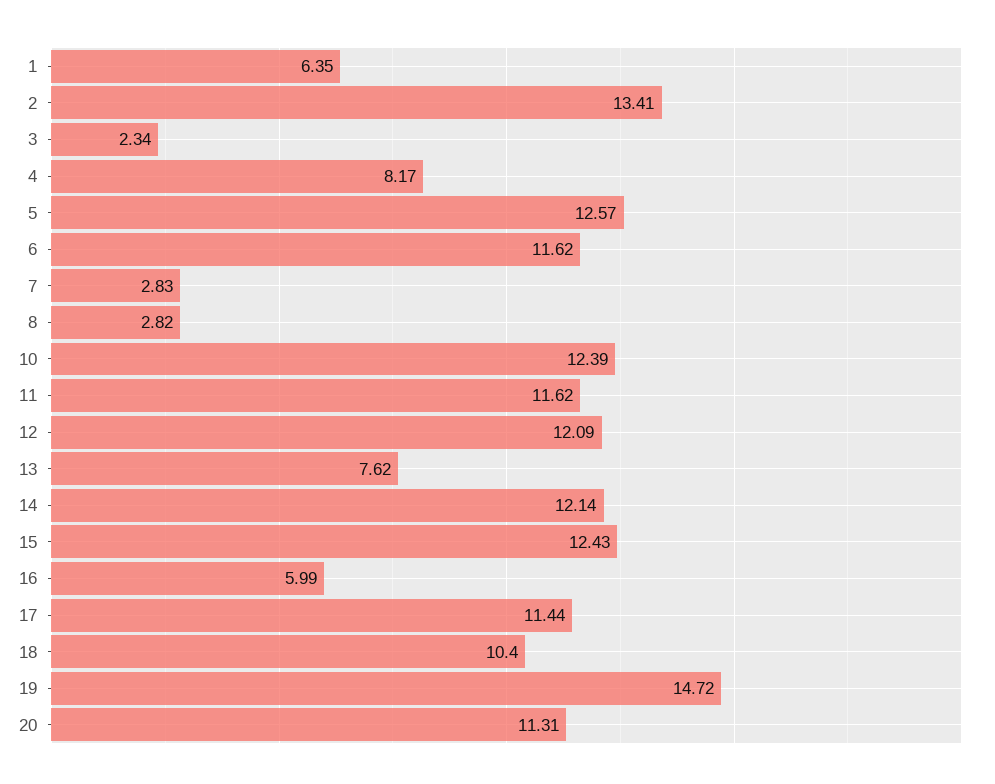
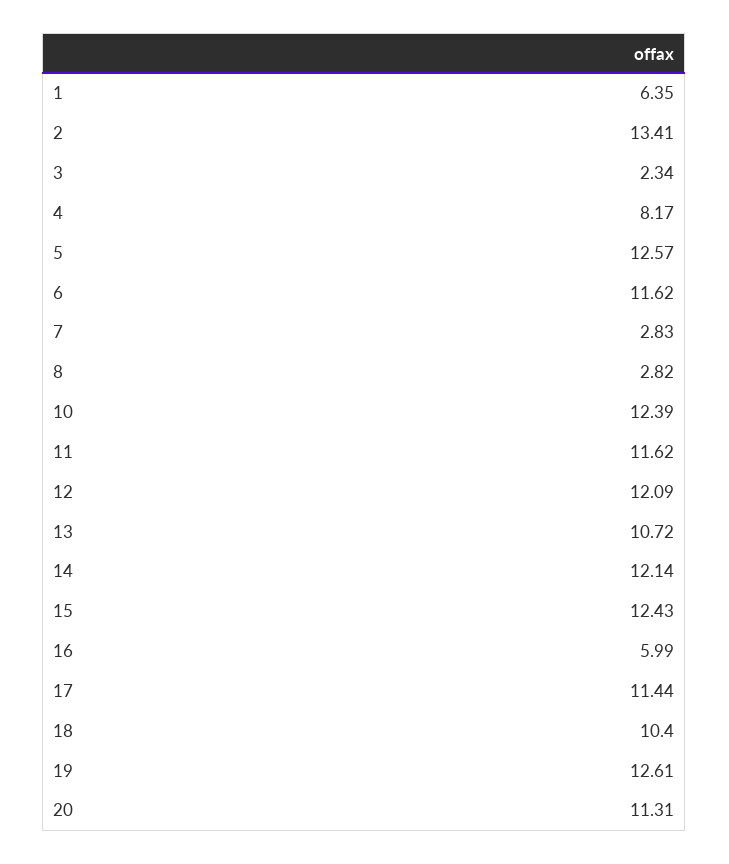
  {
    "1": 6.35,
    "2": 13.41,
    "3": 2.34,
    "4": 8.17,
    "5": 12.57,
    "6": 11.62,
    "7": 2.83,
    "8": 2.82,
    "10": 12.39,
    "11": 11.62,
    "12": 12.09,
-   "13": 7.62,
+   "13": 10.72,
    "14": 12.14,
    "15": 12.43,
    "16": 5.99,
    "17": 11.44,
    "18": 10.4,
-   "19": 14.72,
+   "19": 12.61,
    "20": 11.31
  }

